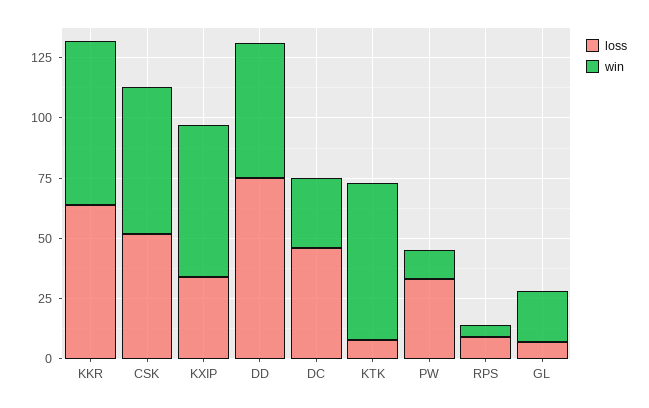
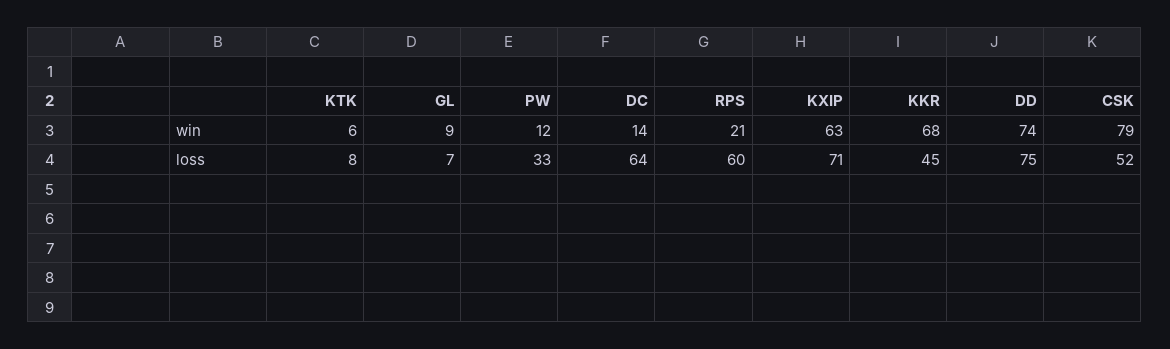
  {
    "loss": {
-     "KKR": 65,
+     "KKR": 45,
      "CSK": 52,
-     "KXIP": 35,
+     "KXIP": 71,
      "DD": 75,
-     "DC": 45,
+     "DC": 64,
      "KTK": 8,
      "PW": 33,
-     "RPS": 10,
+     "RPS": 60,
      "GL": 7
    },
    "win": {
      "KKR": 68,
-     "CSK": 60,
+     "CSK": 79,
      "KXIP": 63,
-     "DD": 55,
+     "DD": 74,
-     "DC": 30,
+     "DC": 14,
-     "KTK": 65,
+     "KTK": 6,
      "PW": 12,
-     "RPS": 5,
+     "RPS": 21,
-     "GL": 20
+     "GL": 9
    }
  }

